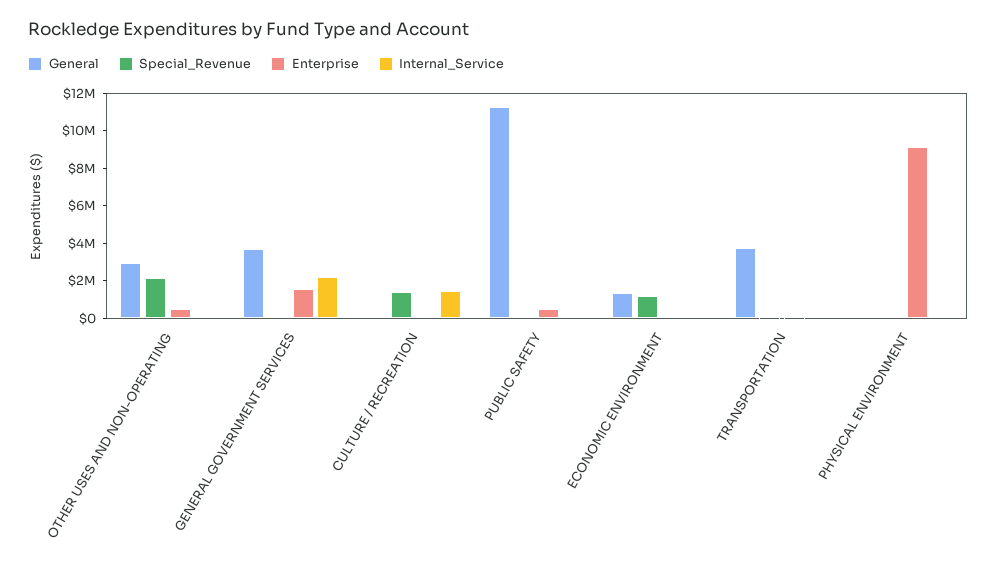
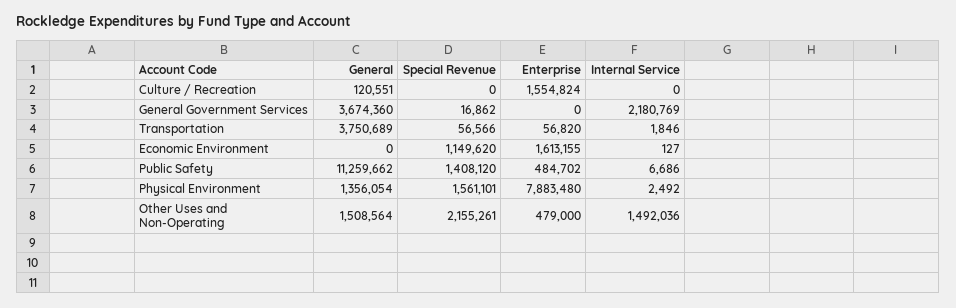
  {
    "General": {
-     "OTHER USES AND NON-OPERATING": 3000000,
+     "OTHER USES AND NON-OPERATING": 1508564,
      "GENERAL GOVERNMENT SERVICES": 3674360,
      "CULTURE / RECREATION": 120551,
      "PUBLIC SAFETY": 11259662,
-     "ECONOMIC ENVIRONMENT": 1500000,
+     "ECONOMIC ENVIRONMENT": 0,
      "TRANSPORTATION": 3750689,
-     "PHYSICAL ENVIRONMENT": 0
+     "PHYSICAL ENVIRONMENT": 1356054
    },
    "Special_Revenue": {
      "OTHER USES AND NON-OPERATING": 2155261,
      "GENERAL GOVERNMENT SERVICES": 16862,
-     "CULTURE / RECREATION": 1500000,
+     "CULTURE / RECREATION": 0,
-     "PUBLIC SAFETY": 0,
+     "PUBLIC SAFETY": 1408120,
      "ECONOMIC ENVIRONMENT": 1149620,
      "TRANSPORTATION": 56566,
-     "PHYSICAL ENVIRONMENT": 0
+     "PHYSICAL ENVIRONMENT": 1561101
    },
    "Enterprise": {
      "OTHER USES AND NON-OPERATING": 479000,
-     "GENERAL GOVERNMENT SERVICES": 1500000,
+     "GENERAL GOVERNMENT SERVICES": 0,
-     "CULTURE / RECREATION": 0,
+     "CULTURE / RECREATION": 1554824,
      "PUBLIC SAFETY": 484702,
-     "ECONOMIC ENVIRONMENT": 0,
+     "ECONOMIC ENVIRONMENT": 1613155,
      "TRANSPORTATION": 56820,
-     "PHYSICAL ENVIRONMENT": 9000000
+     "PHYSICAL ENVIRONMENT": 7883480
    },
    "Internal_Service": {
-     "OTHER USES AND NON-OPERATING": 0,
+     "OTHER USES AND NON-OPERATING": 1492036,
      "GENERAL GOVERNMENT SERVICES": 2180769,
-     "CULTURE / RECREATION": 1500000,
+     "CULTURE / RECREATION": 0,
      "PUBLIC SAFETY": 6686,
      "ECONOMIC ENVIRONMENT": 127,
      "TRANSPORTATION": 1846,
      "PHYSICAL ENVIRONMENT": 2492
    }
  }

